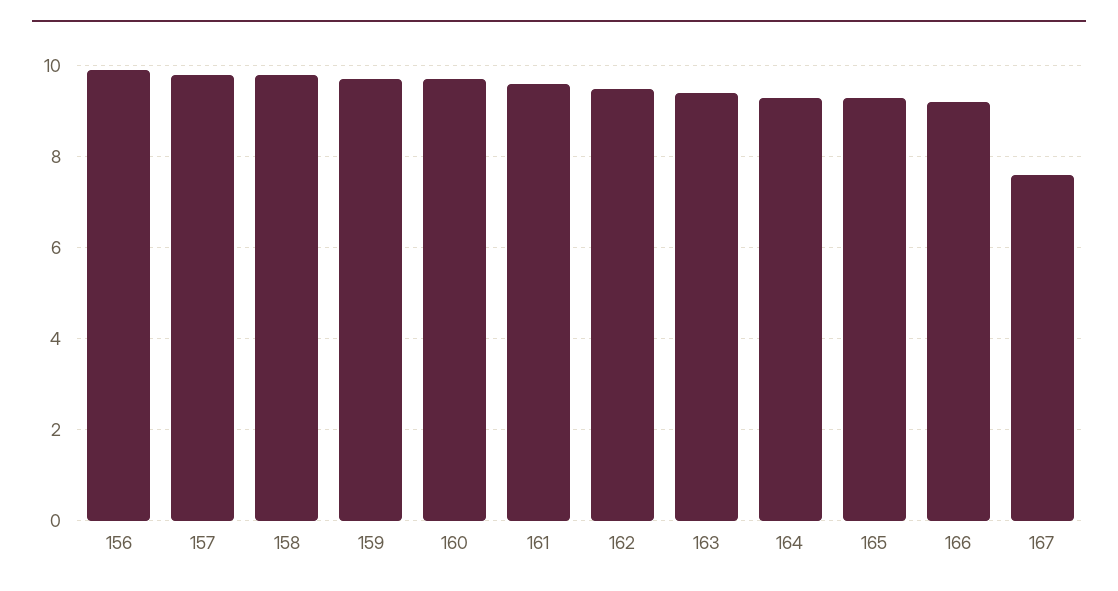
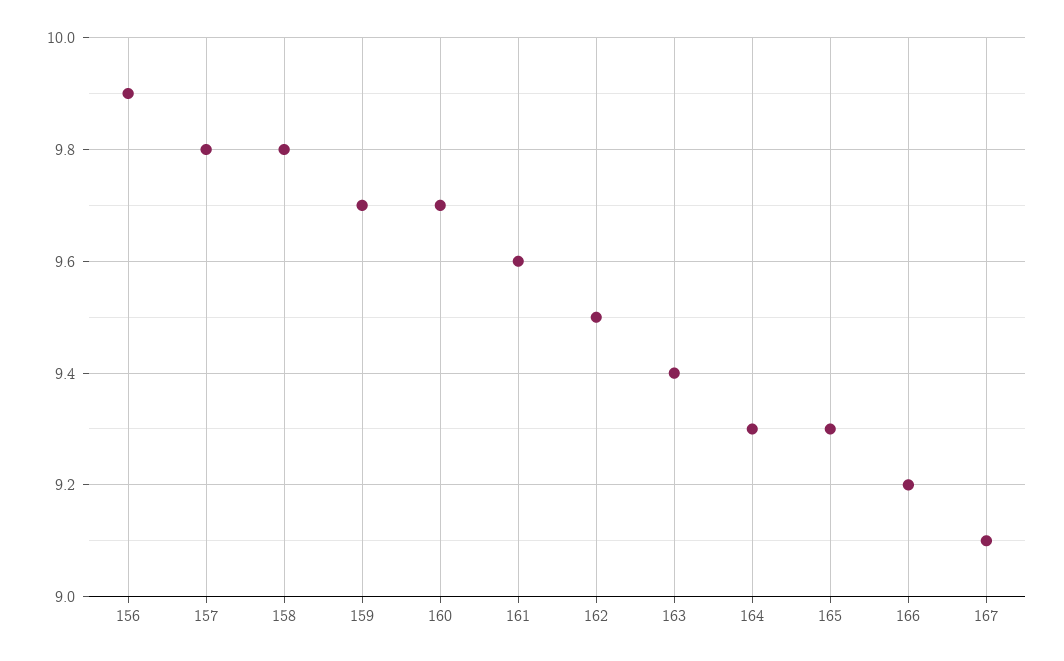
  {
    "156": 9.9,
    "157": 9.8,
    "158": 9.8,
    "159": 9.7,
    "160": 9.7,
    "161": 9.6,
    "162": 9.5,
    "163": 9.4,
    "164": 9.3,
    "165": 9.3,
    "166": 9.2,
-   "167": 7.5
+   "167": 9.1
  }

